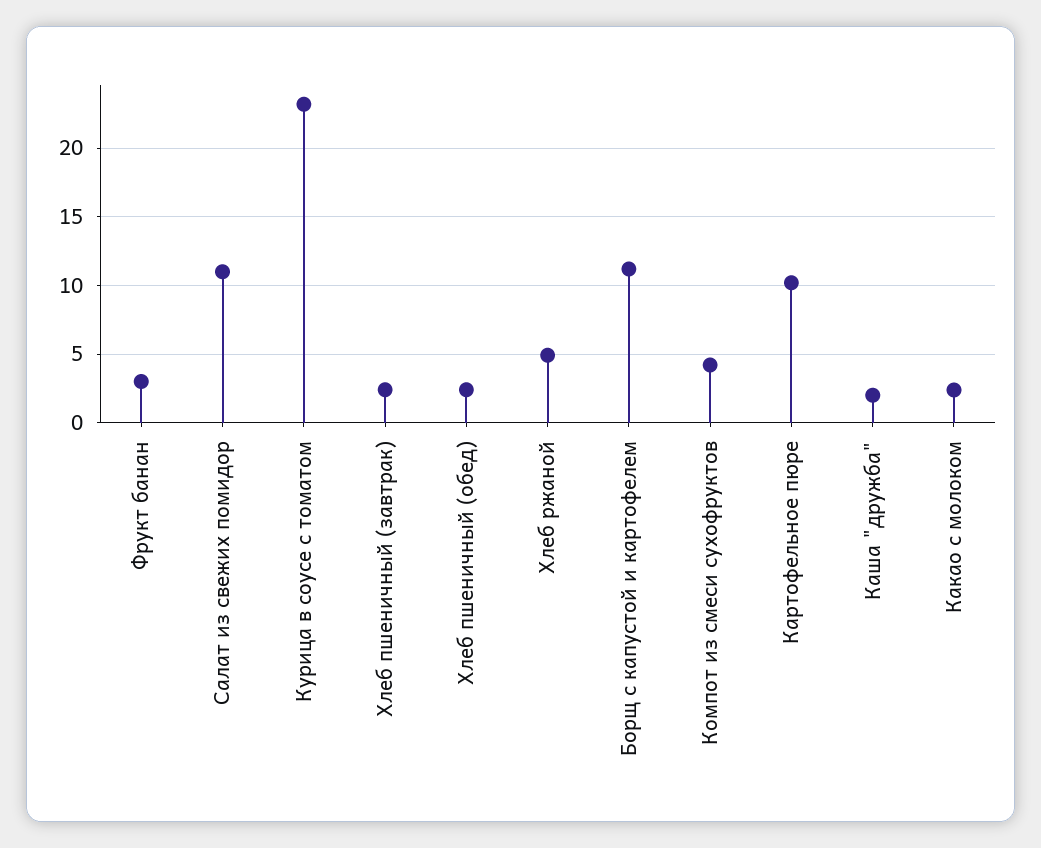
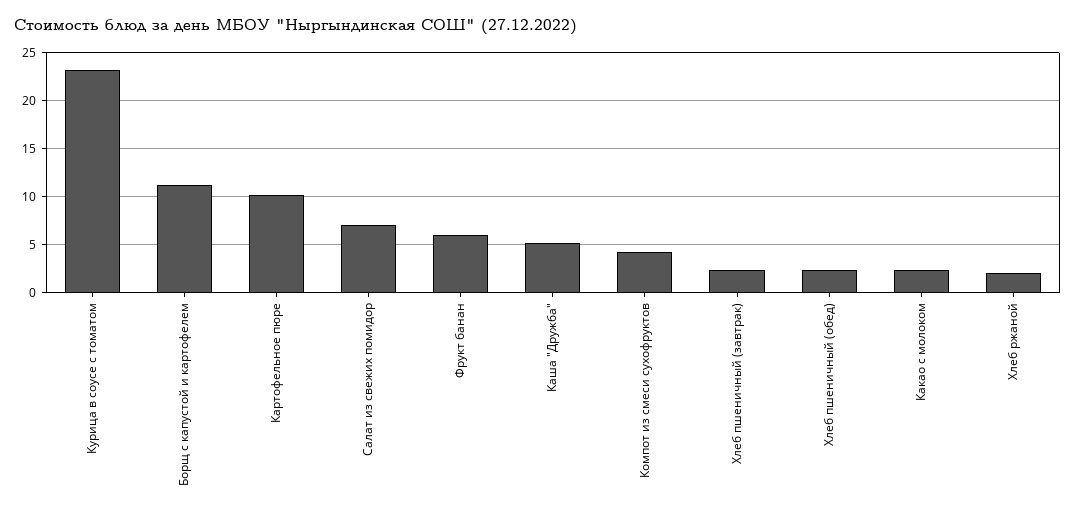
  {
-   "Фрукт банан": 3,
+   "Фрукт банан": 6,
-   "Салат из свежих помидор": 11,
+   "Салат из свежих помидор": 7,
    "Курица в соусе с томатом": 23,
    "Хлеб пшеничный (завтрак)": 2.5,
    "Хлеб пшеничный (обед)": 2.5,
-   "Хлеб ржаной": 5,
+   "Хлеб ржаной": 2,
    "Борщ с капустой и картофелем": 11,
    "Компот из смеси сухофруктов": 4,
    "Картофельное пюре": 10,
-   "Каша \"дружба\"": 2,
+   "Каша \"дружба\"": 5,
    "Какао с молоком": 2.5
  }

